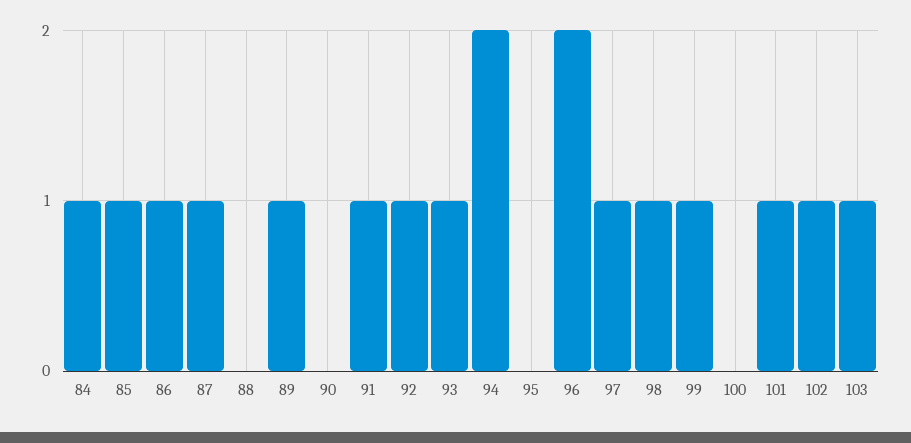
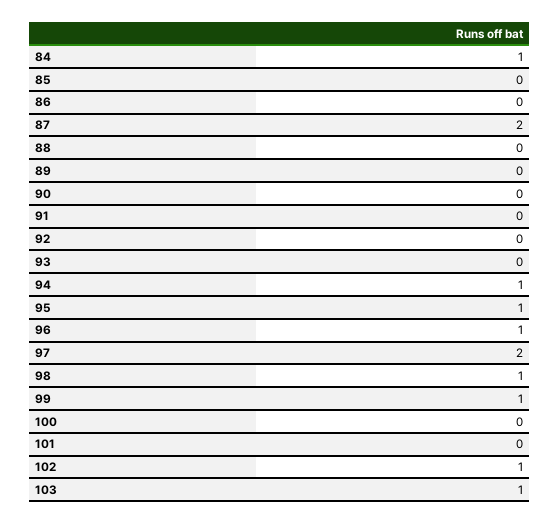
  {
    "84": 1,
-   "85": 1,
+   "85": 0,
-   "86": 1,
+   "86": 0,
-   "87": 1,
+   "87": 2,
    "88": 0,
-   "89": 1,
+   "89": 0,
    "90": 0,
-   "91": 1,
+   "91": 0,
-   "92": 1,
+   "92": 0,
-   "93": 1,
+   "93": 0,
-   "94": 2,
+   "94": 1,
-   "95": 0,
+   "95": 1,
-   "96": 2,
+   "96": 1,
-   "97": 1,
+   "97": 2,
    "98": 1,
    "99": 1,
    "100": 0,
-   "101": 1,
+   "101": 0,
    "102": 1,
    "103": 1
  }

